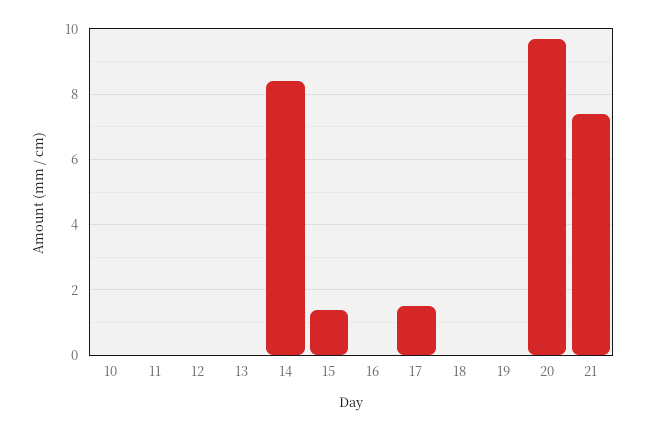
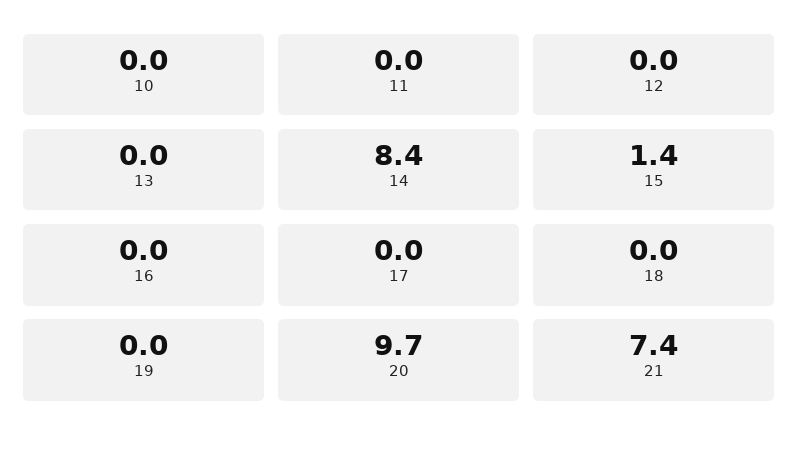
  {
    "10": 0,
    "11": 0,
    "12": 0,
    "13": 0,
    "14": 8.4,
    "15": 1.4,
    "16": 0,
-   "17": 1.5,
+   "17": 0,
    "18": 0,
    "19": 0,
    "20": 9.7,
    "21": 7.4
  }

